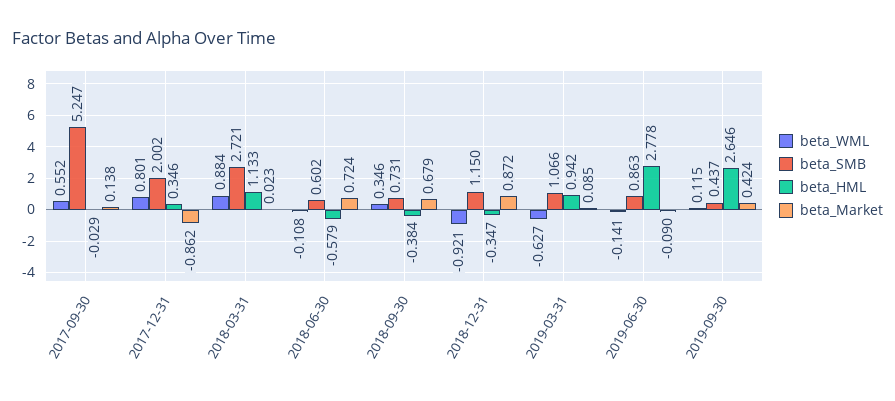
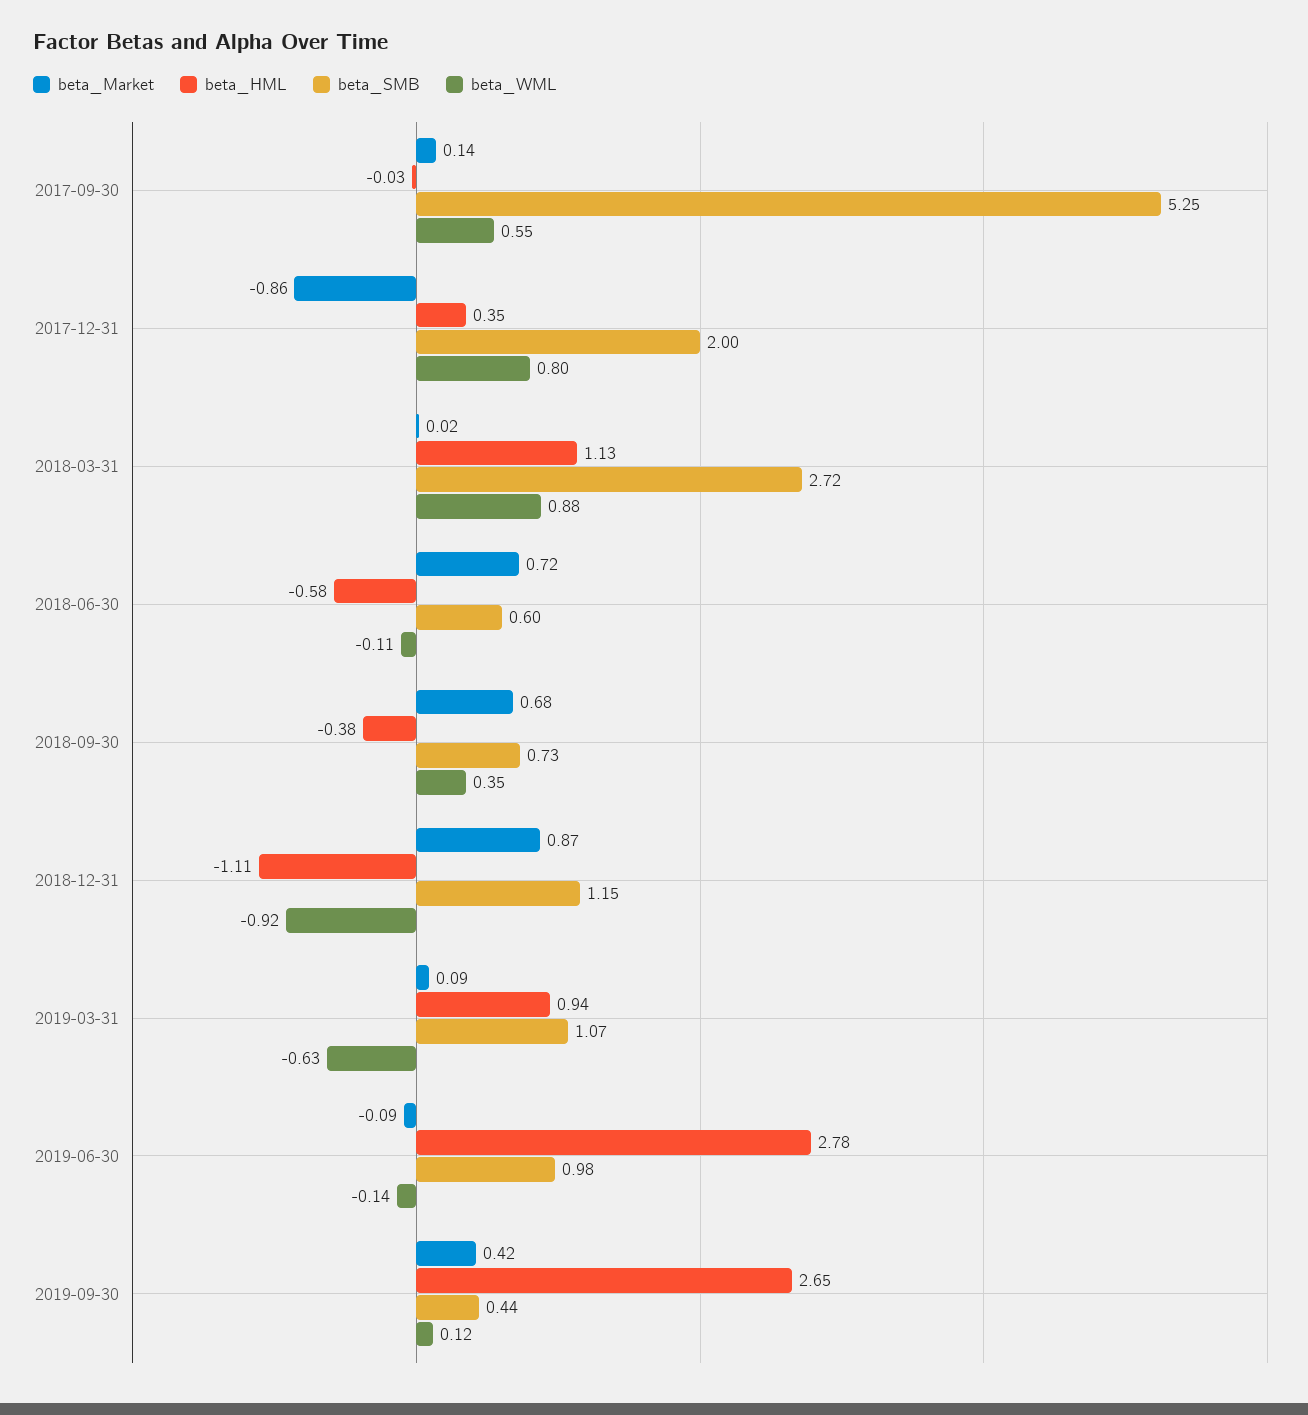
  {
    "beta_WML": {
      "2017-09-30": 0.552,
      "2017-12-31": 0.801,
      "2018-03-31": 0.884,
      "2018-06-30": -0.108,
      "2018-09-30": 0.346,
      "2018-12-31": -0.921,
      "2019-03-31": -0.627,
      "2019-06-30": -0.141,
      "2019-09-30": 0.115
    },
    "beta_SMB": {
      "2017-09-30": 5.247,
      "2017-12-31": 2.002,
      "2018-03-31": 2.721,
      "2018-06-30": 0.602,
      "2018-09-30": 0.731,
      "2018-12-31": 1.15,
      "2019-03-31": 1.066,
-     "2019-06-30": 0.863,
+     "2019-06-30": 0.98,
      "2019-09-30": 0.437
    },
    "beta_HML": {
      "2017-09-30": -0.029,
      "2017-12-31": 0.346,
      "2018-03-31": 1.133,
      "2018-06-30": -0.579,
      "2018-09-30": -0.384,
-     "2018-12-31": -0.347,
+     "2018-12-31": -1.11,
      "2019-03-31": 0.942,
      "2019-06-30": 2.778,
      "2019-09-30": 2.646
    },
    "beta_Market": {
      "2017-09-30": 0.138,
      "2017-12-31": -0.862,
      "2018-03-31": 0.023,
      "2018-06-30": 0.724,
      "2018-09-30": 0.679,
      "2018-12-31": 0.872,
      "2019-03-31": 0.085,
      "2019-06-30": -0.09,
      "2019-09-30": 0.424
    }
  }

